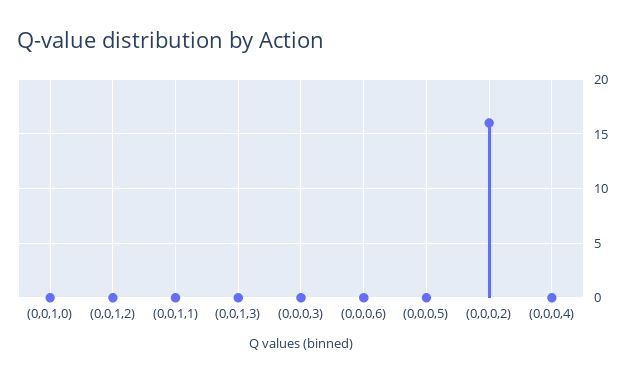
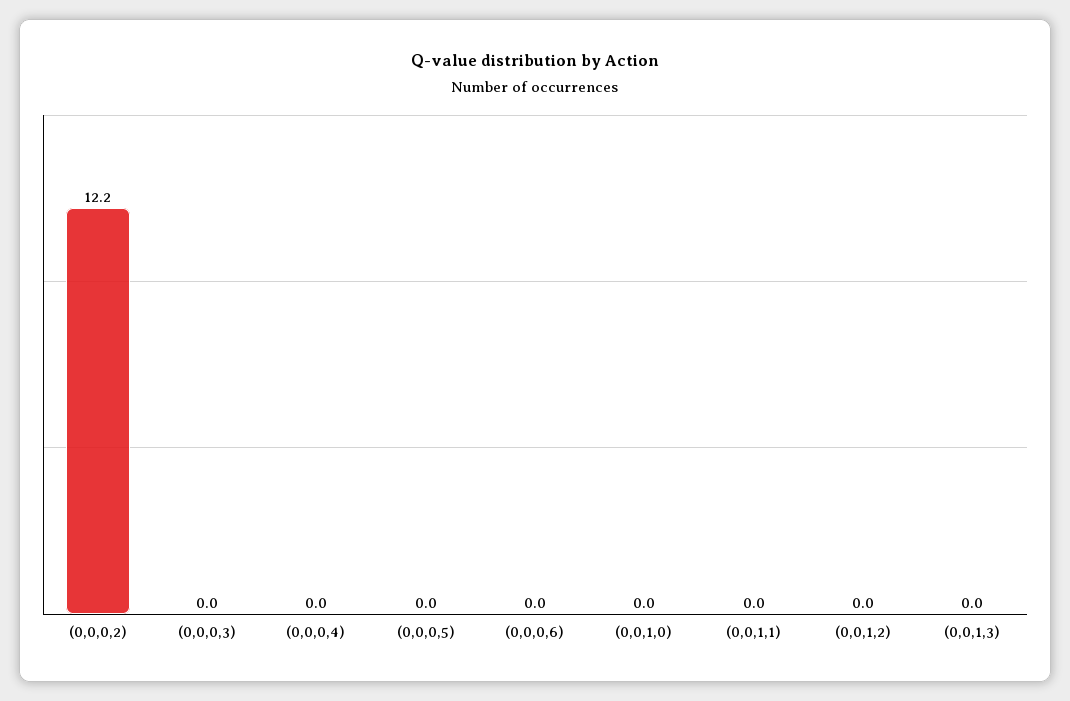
  {
    "(0,0,1,0)": 0,
    "(0,0,1,2)": 0,
    "(0,0,1,1)": 0,
    "(0,0,1,3)": 0,
    "(0,0,0,3)": 0,
    "(0,0,0,6)": 0,
    "(0,0,0,5)": 0,
-   "(0,0,0,2)": 16,
+   "(0,0,0,2)": 12.2,
    "(0,0,0,4)": 0
  }

